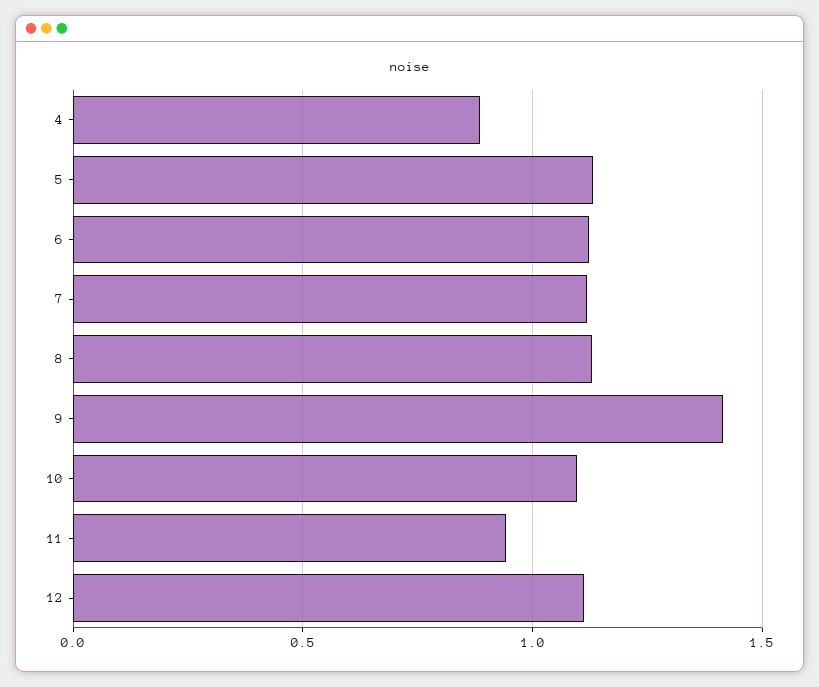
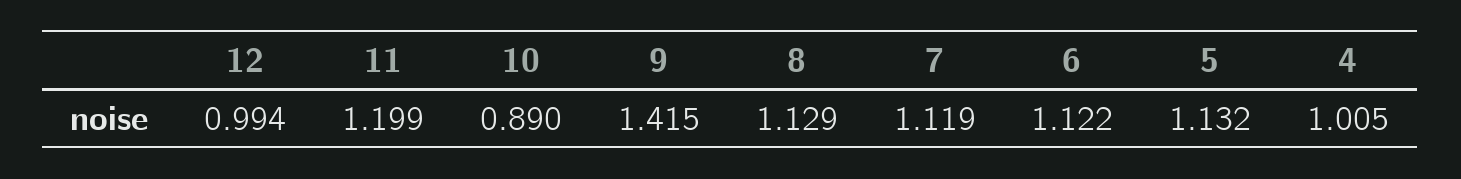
  {
-   "4": 0.9,
+   "4": 1.005,
    "5": 1.132,
    "6": 1.122,
    "7": 1.119,
    "8": 1.129,
    "9": 1.415,
-   "10": 1.1,
+   "10": 0.89,
-   "11": 0.95,
+   "11": 1.199,
-   "12": 1.1
+   "12": 0.994
  }

